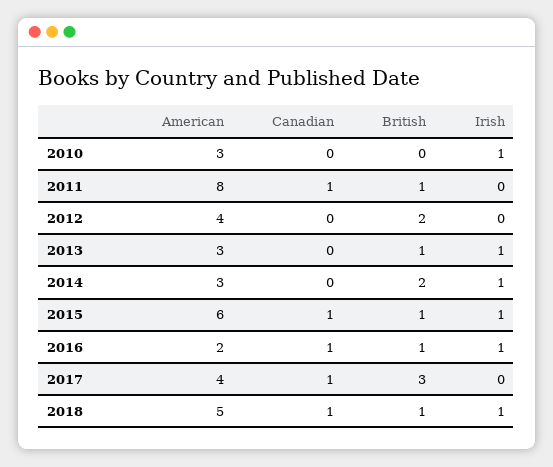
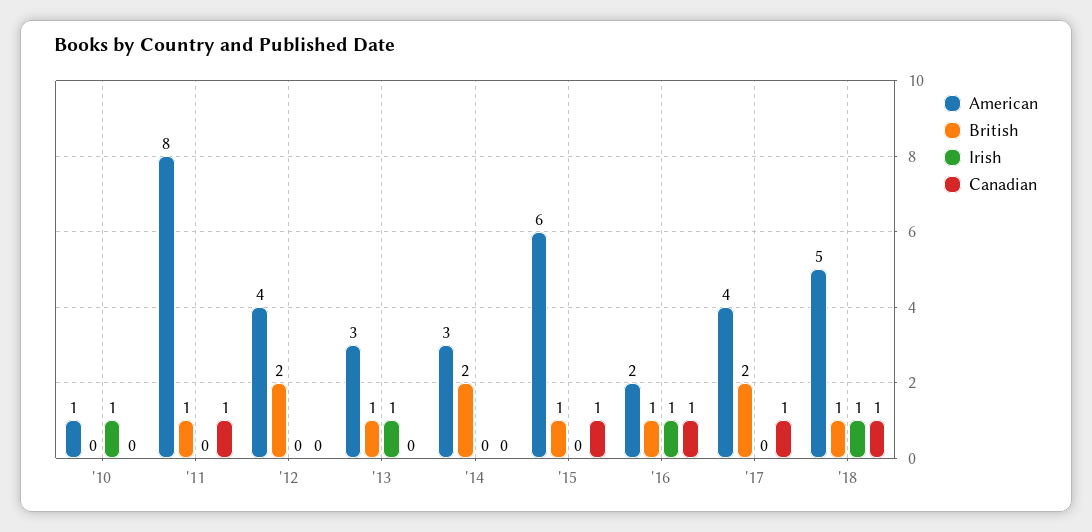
  {
    "American": {
-     "2010": 3,
+     "2010": 1,
      "2011": 8,
      "2012": 4,
      "2013": 3,
      "2014": 3,
      "2015": 6,
      "2016": 2,
      "2017": 4,
      "2018": 5
    },
    "Canadian": {
      "2010": 0,
      "2011": 1,
      "2012": 0,
      "2013": 0,
      "2014": 0,
      "2015": 1,
      "2016": 1,
      "2017": 1,
      "2018": 1
    },
    "British": {
      "2010": 0,
      "2011": 1,
      "2012": 2,
      "2013": 1,
      "2014": 2,
      "2015": 1,
      "2016": 1,
-     "2017": 3,
+     "2017": 2,
      "2018": 1
    },
    "Irish": {
      "2010": 1,
      "2011": 0,
      "2012": 0,
      "2013": 1,
-     "2014": 1,
+     "2014": 0,
-     "2015": 1,
+     "2015": 0,
      "2016": 1,
      "2017": 0,
      "2018": 1
    }
  }

